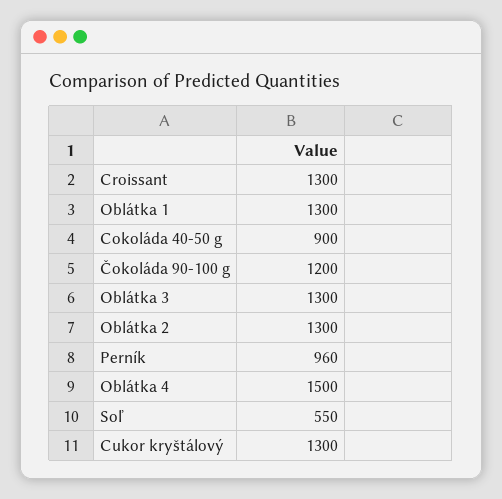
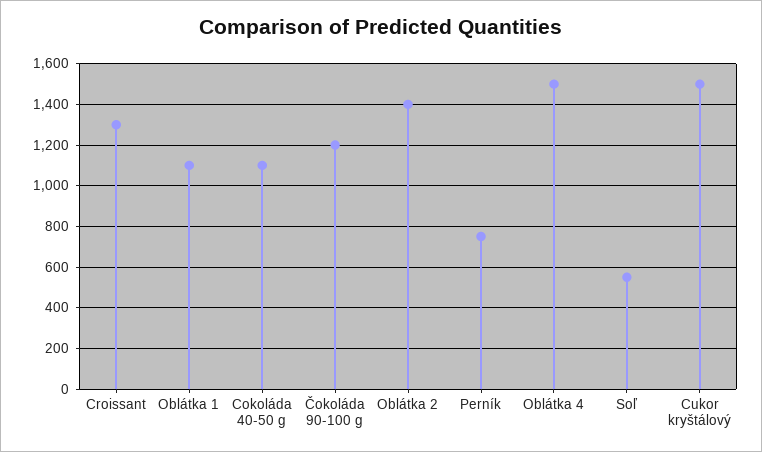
  {
    "Croissant": 1300,
-   "Oblátka 1": 1300,
+   "Oblátka 1": 1100,
-   "Cokoláda 40-50 g": 900,
+   "Cokoláda 40-50 g": 1100,
    "Čokoláda 90-100 g": 1200,
-   "Oblátka 3": 1300,
-   "Oblátka 2": 1300,
+   "Oblátka 2": 1400,
-   "Perník": 960,
+   "Perník": 750,
    "Oblátka 4": 1500,
    "Soľ": 550,
-   "Cukor kryštálový": 1300
+   "Cukor kryštálový": 1500
  }

